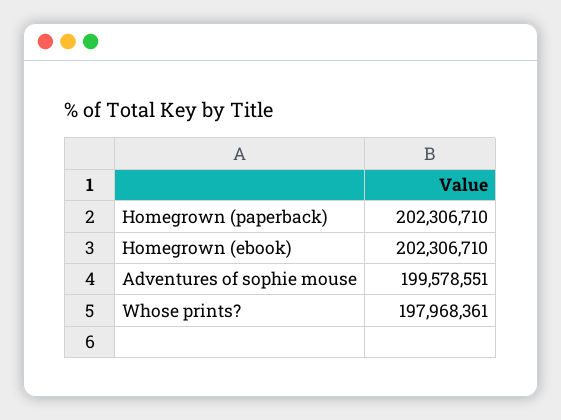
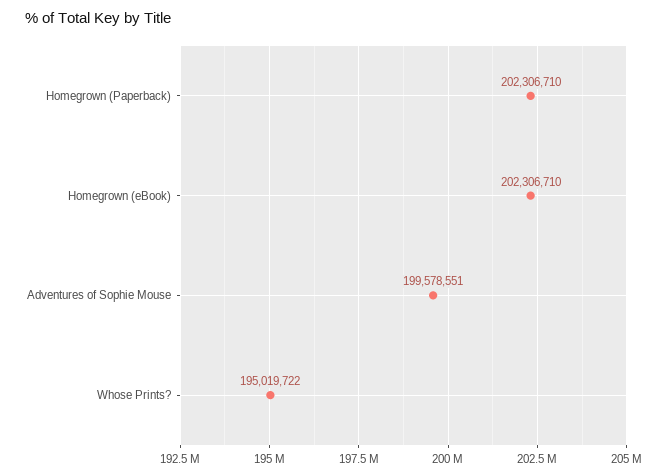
  {
    "Homegrown (paperback)": 202306710,
    "Homegrown (ebook)": 202306710,
    "Adventures of sophie mouse": 199578551,
-   "Whose prints?": 197968361
+   "Whose prints?": 195019722
  }

